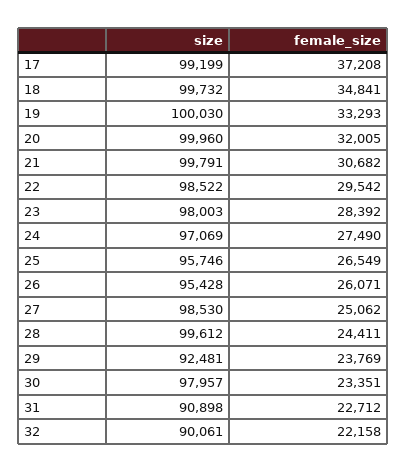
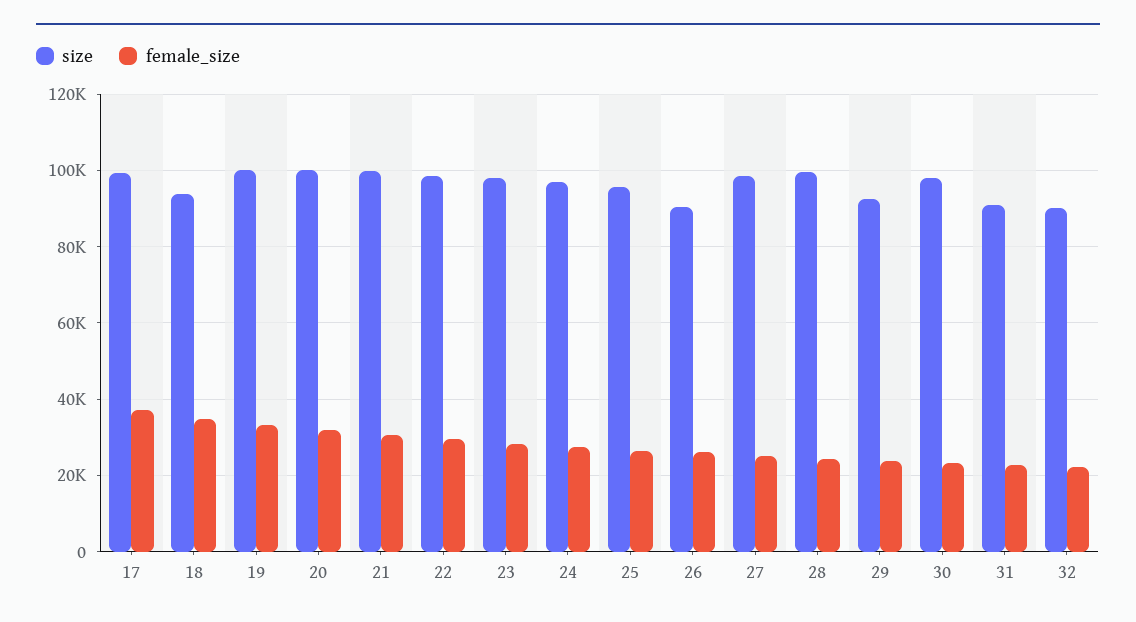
  {
    "size": {
      "17": 99199,
-     "18": 99732,
+     "18": 94000,
      "19": 100030,
      "20": 99960,
      "21": 99791,
      "22": 98522,
      "23": 98003,
      "24": 97069,
      "25": 95746,
-     "26": 95428,
+     "26": 90000,
      "27": 98530,
      "28": 99612,
      "29": 92481,
      "30": 97957,
      "31": 90898,
      "32": 90061
    },
    "female_size": {
      "17": 37208,
      "18": 34841,
      "19": 33293,
      "20": 32005,
      "21": 30682,
      "22": 29542,
      "23": 28392,
      "24": 27490,
      "25": 26549,
      "26": 26071,
      "27": 25062,
      "28": 24411,
      "29": 23769,
      "30": 23351,
      "31": 22712,
      "32": 22158
    }
  }

